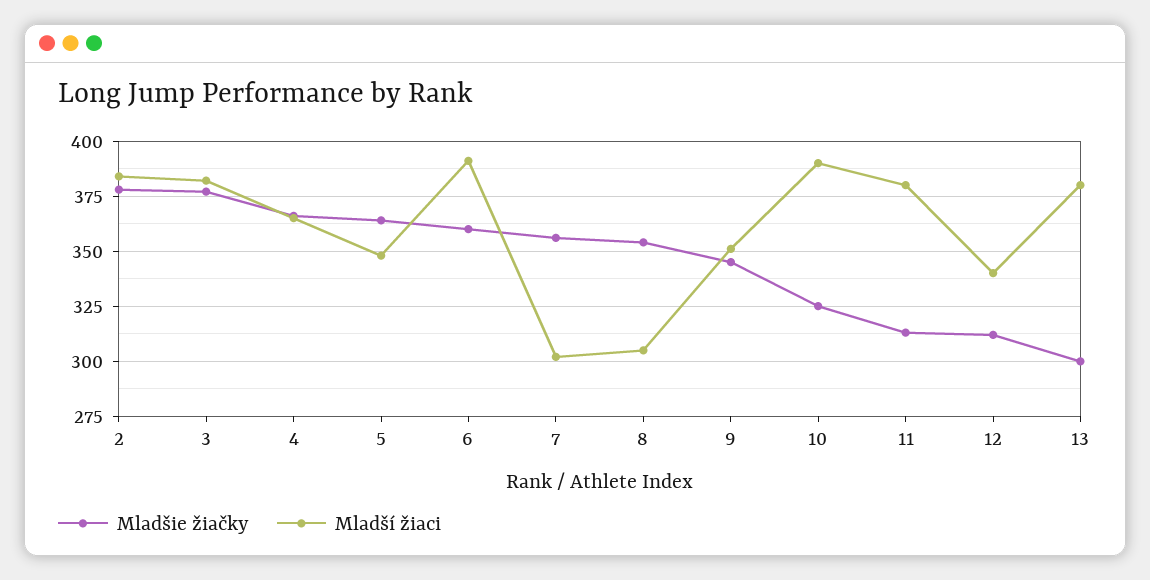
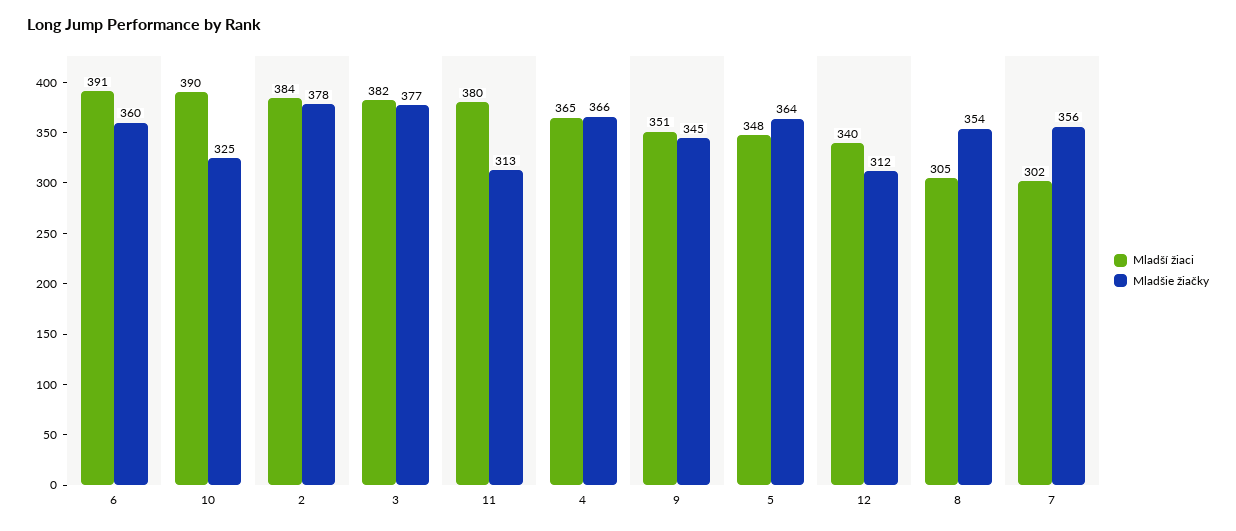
  {
    "Mladšie žiačky": {
      "2": 378,
      "3": 377,
      "4": 366,
      "5": 364,
      "6": 360,
      "7": 356,
      "8": 354,
      "9": 345,
      "10": 325,
      "11": 313,
-     "12": 312,
+     "12": 312
-     "13": 300
    },
    "Mladší žiaci": {
      "2": 384,
      "3": 382,
      "4": 365,
      "5": 348,
      "6": 391,
      "7": 302,
      "8": 305,
      "9": 351,
      "10": 390,
      "11": 380,
-     "12": 340,
+     "12": 340
-     "13": 380
    }
  }

